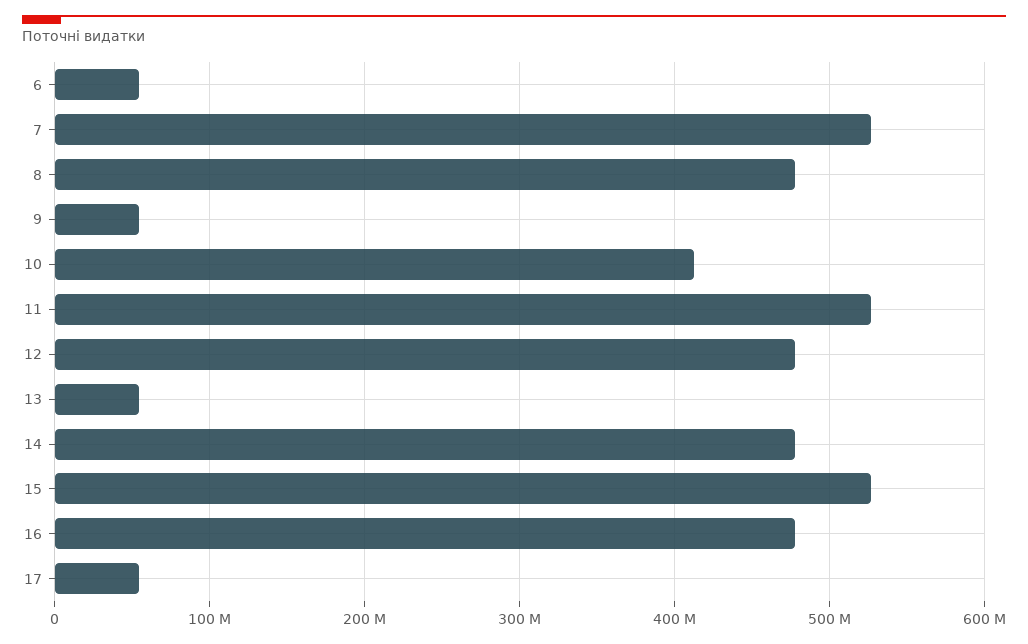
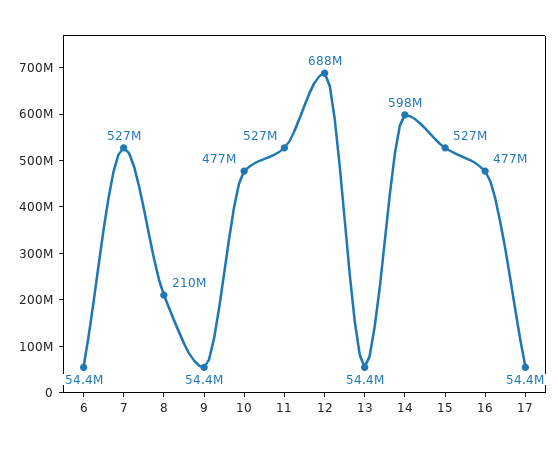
  {
    "6": 54400000,
    "7": 527000000,
-   "8": 480000000,
+   "8": 210000000,
    "9": 54400000,
-   "10": 410000000,
+   "10": 477000000,
    "11": 527000000,
-   "12": 480000000,
+   "12": 688000000,
    "13": 54400000,
-   "14": 480000000,
+   "14": 598000000,
    "15": 527000000,
    "16": 477000000,
    "17": 54400000
  }

